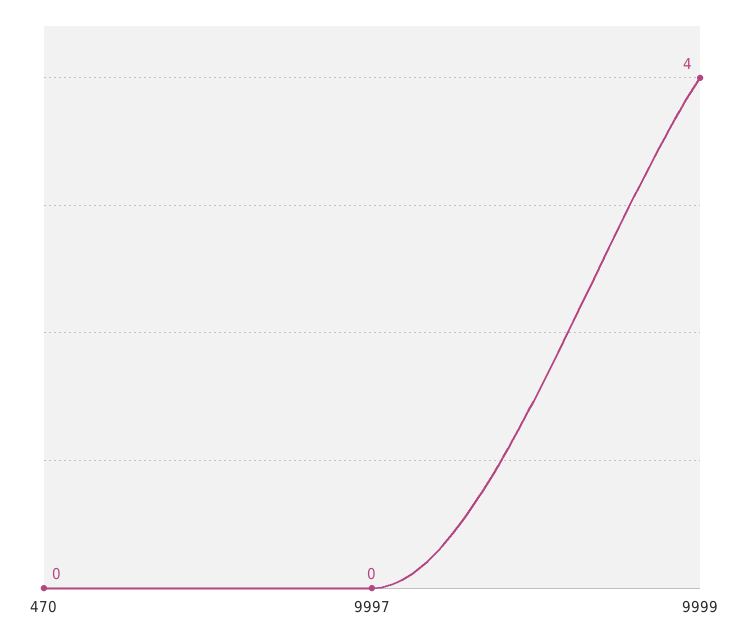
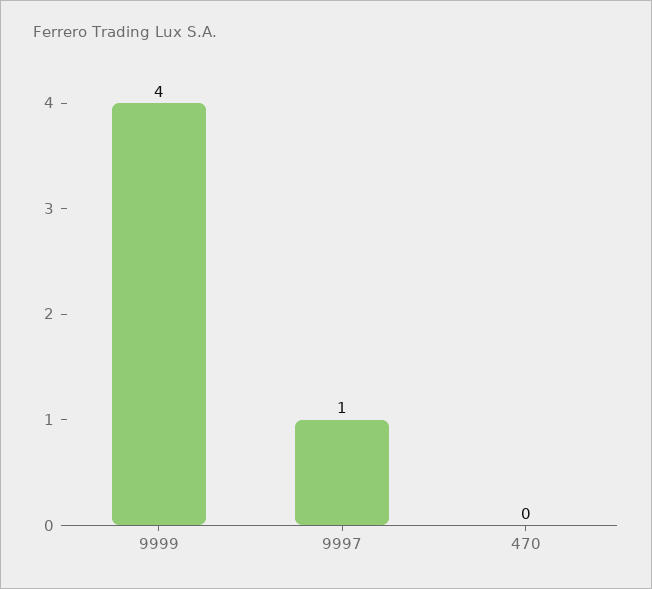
  {
    "470": 0,
-   "9997": 0,
+   "9997": 1,
    "9999": 4
  }

